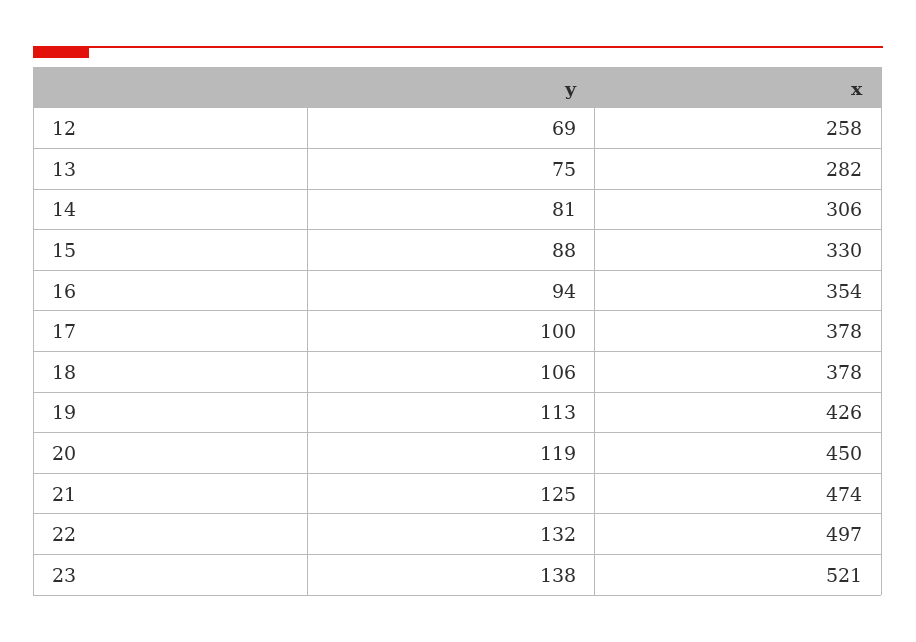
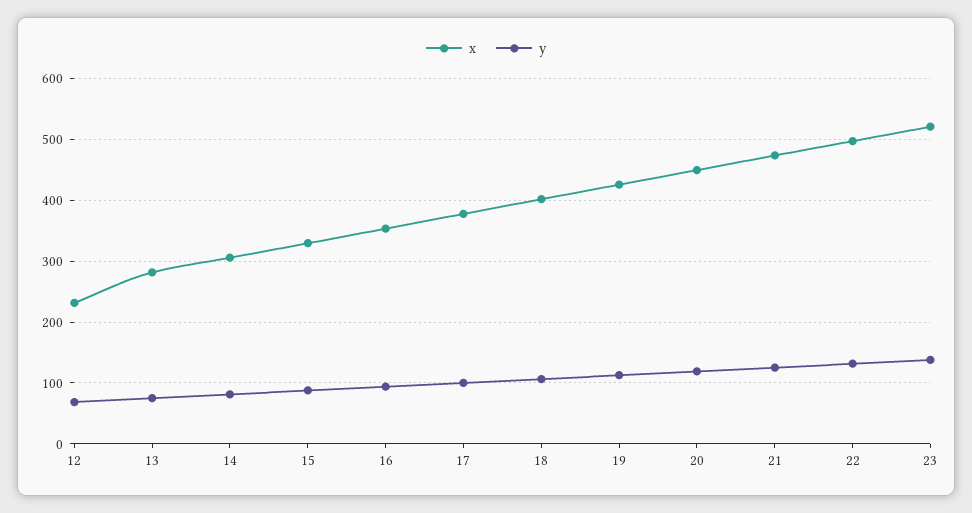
  {
    "y": {
      "12": 69,
      "13": 75,
      "14": 81,
      "15": 88,
      "16": 94,
      "17": 100,
      "18": 106,
      "19": 113,
      "20": 119,
      "21": 125,
      "22": 132,
      "23": 138
    },
    "x": {
-     "12": 258,
+     "12": 230,
      "13": 282,
      "14": 306,
      "15": 330,
      "16": 354,
      "17": 378,
-     "18": 378,
+     "18": 400,
      "19": 426,
      "20": 450,
      "21": 474,
      "22": 497,
      "23": 521
    }
  }

